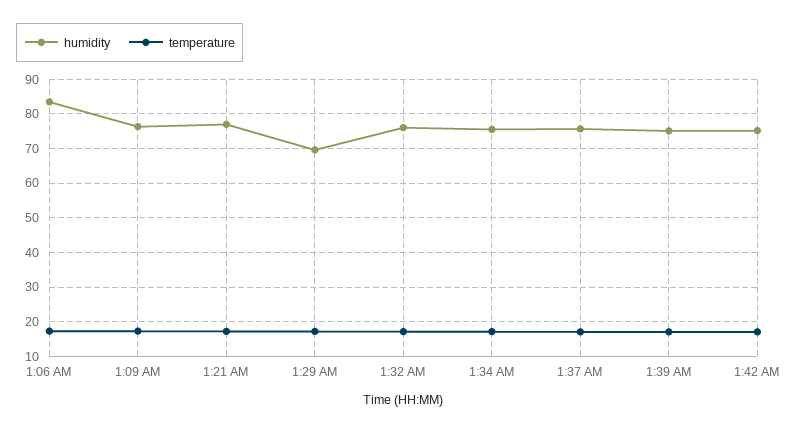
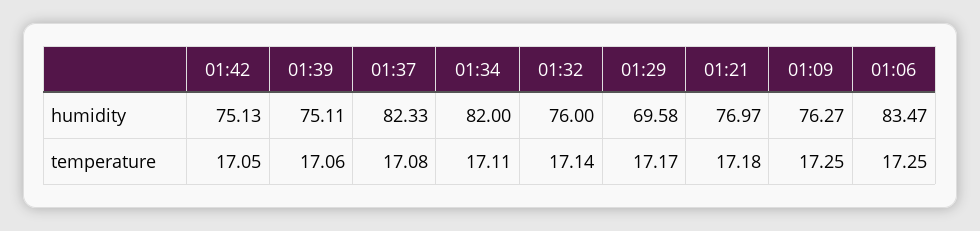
  {
    "humidity": {
      "1:06 AM": 83.47,
      "1:09 AM": 76.27,
      "1:21 AM": 76.97,
      "1:29 AM": 69.58,
      "1:32 AM": 76,
-     "1:34 AM": 76,
+     "1:34 AM": 82,
-     "1:37 AM": 76,
+     "1:37 AM": 82.33,
      "1:39 AM": 75.11,
      "1:42 AM": 75.13
    },
    "temperature": {
      "1:06 AM": 17.25,
      "1:09 AM": 17.25,
      "1:21 AM": 17.18,
      "1:29 AM": 17.17,
      "1:32 AM": 17.14,
      "1:34 AM": 17.11,
      "1:37 AM": 17.08,
      "1:39 AM": 17.06,
      "1:42 AM": 17.05
    }
  }

